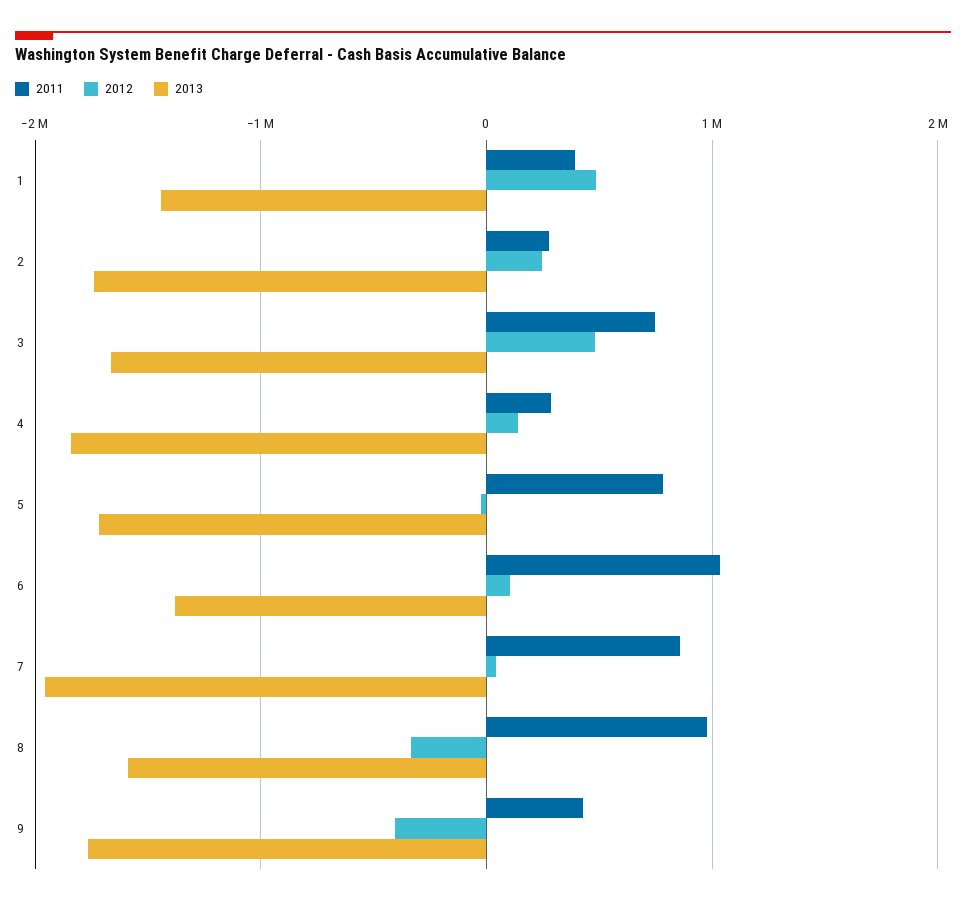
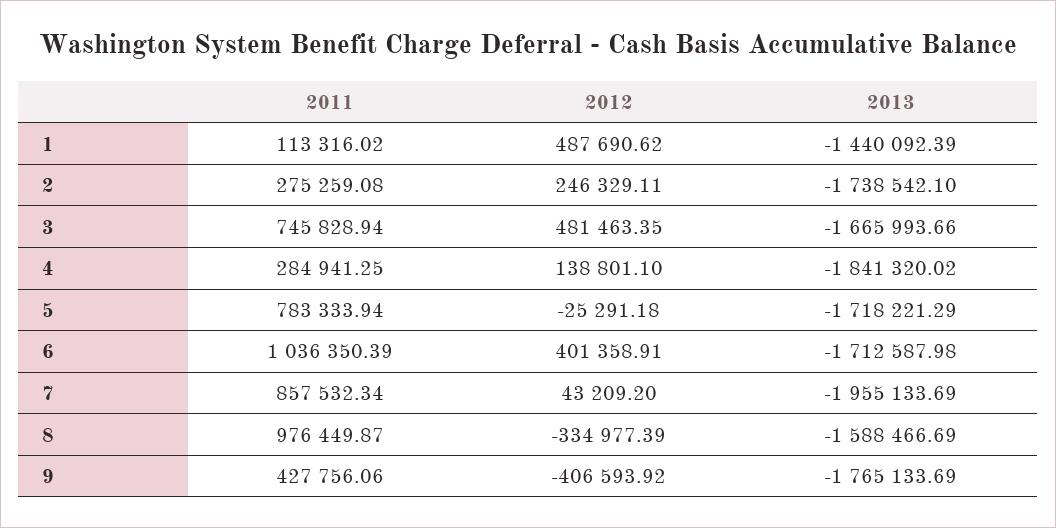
  {
    "2011": {
-     "1": 400000,
+     "1": 113316.02,
      "2": 275259.08,
      "3": 745828.94,
      "4": 284941.25,
      "5": 783333.94,
      "6": 1036350.39,
      "7": 857532.34,
      "8": 976449.87,
      "9": 427756.06
    },
    "2012": {
      "1": 487690.62,
      "2": 246329.11,
      "3": 481463.35,
      "4": 138801.1,
      "5": -25291.18,
-     "6": 100000,
+     "6": 401358.91,
      "7": 43209.2,
      "8": -334977.39,
      "9": -406593.92
    },
    "2013": {
      "1": -1440092.39,
      "2": -1738542.1,
      "3": -1665993.66,
      "4": -1841320.02,
      "5": -1718221.29,
-     "6": -1400000,
+     "6": -1712587.98,
      "7": -1955133.69,
      "8": -1588466.69,
      "9": -1765133.69
    }
  }

